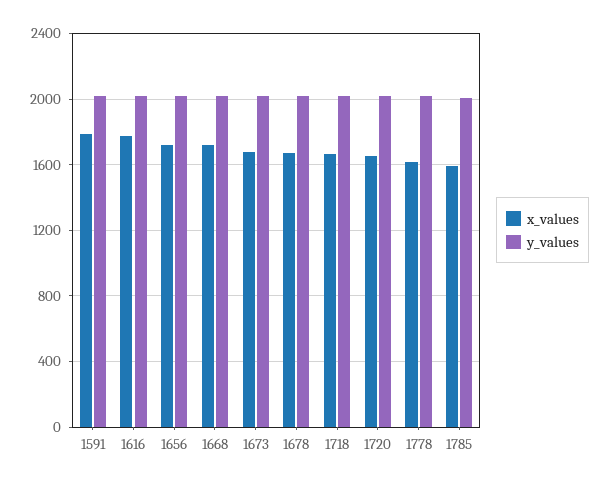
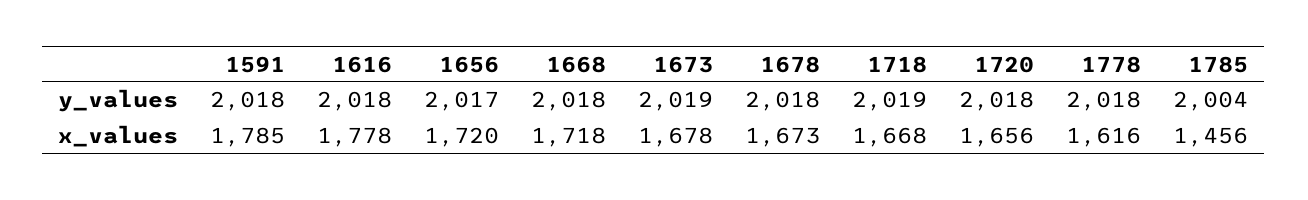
  {
    "x_values": {
      "1591": 1785,
      "1616": 1778,
      "1656": 1720,
      "1668": 1718,
      "1673": 1678,
      "1678": 1673,
      "1718": 1668,
      "1720": 1656,
      "1778": 1616,
-     "1785": 1600
+     "1785": 1456
    },
    "y_values": {
      "1591": 2018,
      "1616": 2018,
      "1656": 2017,
      "1668": 2018,
      "1673": 2019,
      "1678": 2018,
      "1718": 2019,
      "1720": 2018,
      "1778": 2018,
      "1785": 2004
    }
  }

